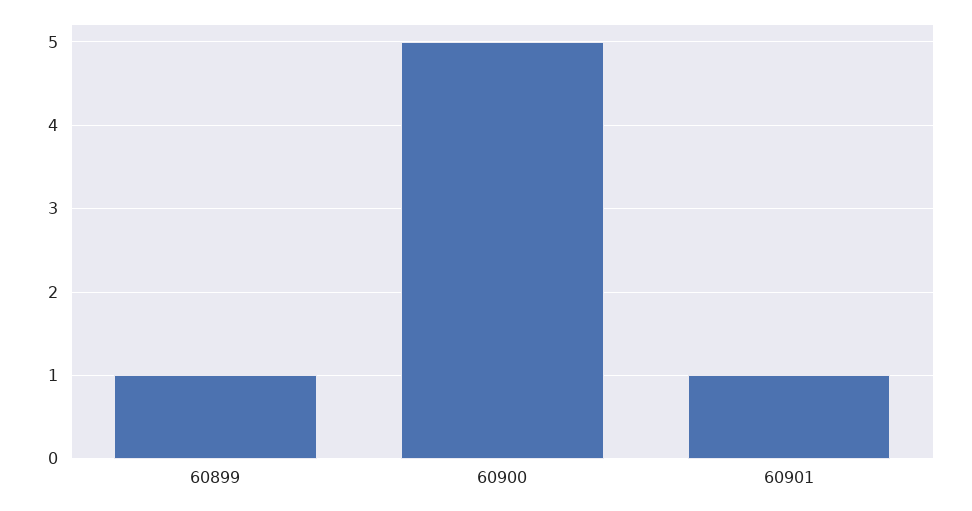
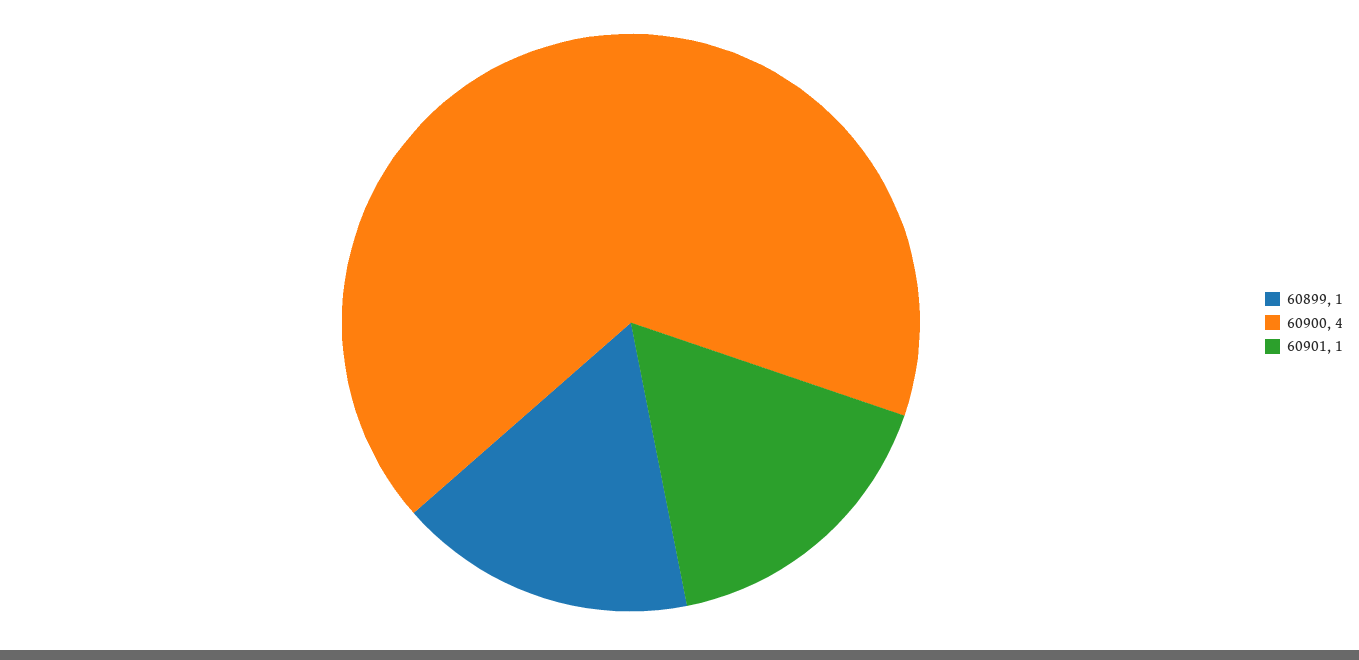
  {
    "60899": 1,
-   "60900": 5,
+   "60900": 4,
    "60901": 1
  }

